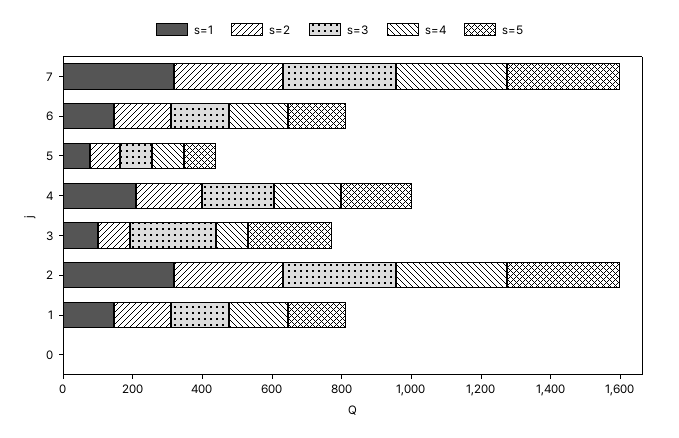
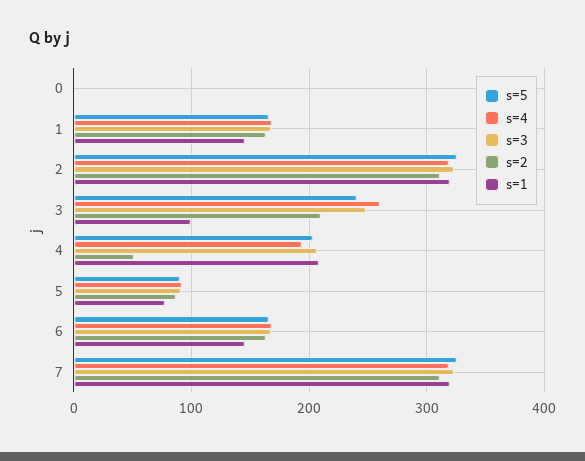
  {
    "s=1": {
      "7": 320,
      "6": 150,
      "5": 80,
      "4": 210,
      "3": 100,
      "2": 320,
      "1": 150,
      "0": 0
    },
    "s=2": {
      "7": 310,
      "6": 160,
      "5": 90,
-     "4": 200,
+     "4": 50,
-     "3": 100,
+     "3": 210,
      "2": 310,
      "1": 160,
      "0": 0
    },
    "s=3": {
      "7": 320,
      "6": 170,
      "5": 90,
      "4": 210,
      "3": 250,
      "2": 320,
      "1": 170,
      "0": 0
    },
    "s=4": {
      "7": 320,
      "6": 170,
      "5": 90,
      "4": 190,
-     "3": 100,
+     "3": 260,
      "2": 320,
      "1": 170,
      "0": 0
    },
    "s=5": {
      "7": 330,
      "6": 170,
      "5": 90,
      "4": 200,
      "3": 240,
      "2": 330,
      "1": 170,
      "0": 0
    }
  }

